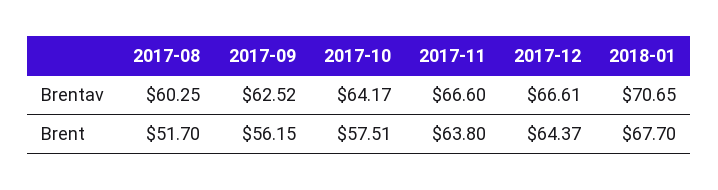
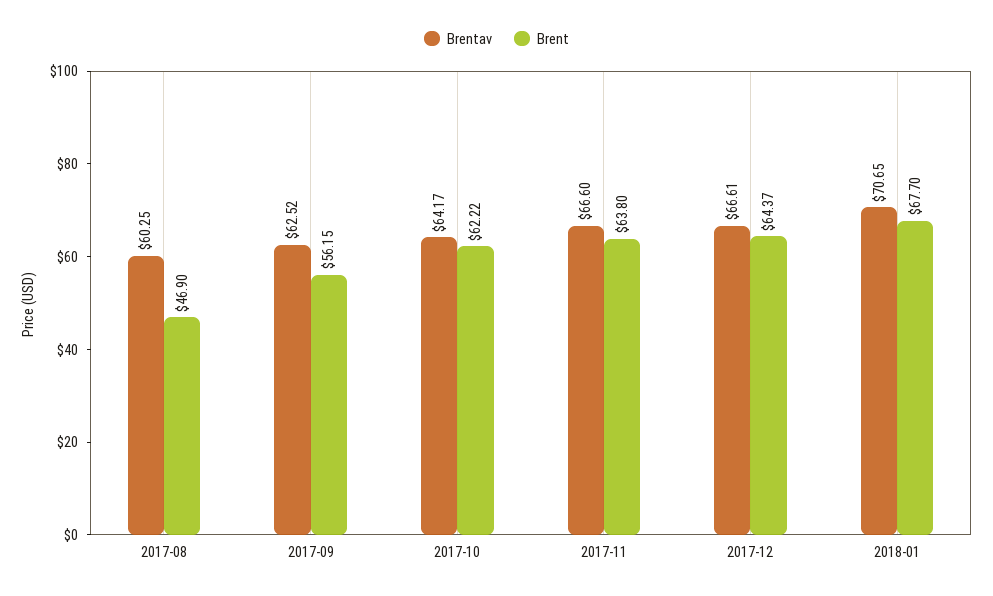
  {
    "Brentav": {
      "2017-08": 60.25,
      "2017-09": 62.52,
      "2017-10": 64.17,
      "2017-11": 66.6,
      "2017-12": 66.61,
      "2018-01": 70.65
    },
    "Brent": {
-     "2017-08": 51.7,
+     "2017-08": 46.9,
      "2017-09": 56.15,
-     "2017-10": 57.51,
+     "2017-10": 62.22,
      "2017-11": 63.8,
      "2017-12": 64.37,
      "2018-01": 67.7
    }
  }

